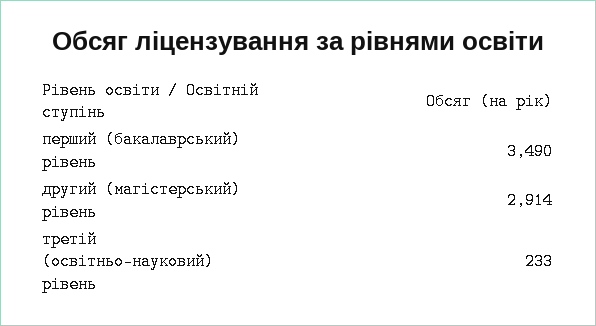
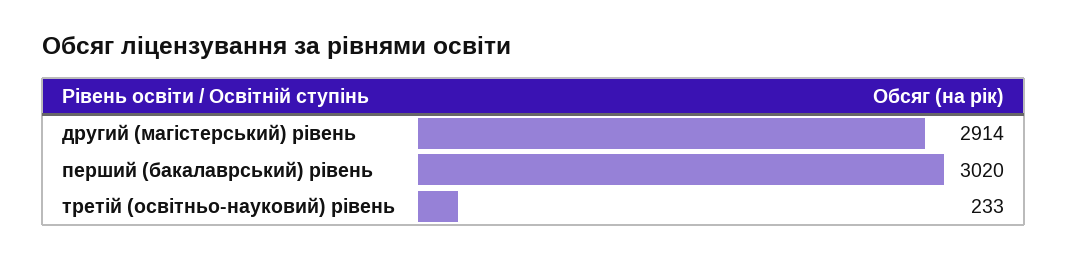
  {
-   "перший (бакалаврський) рівень": 3490,
+   "перший (бакалаврський) рівень": 3020,
    "другий (магістерський) рівень": 2914,
    "третій (освітньо-науковий) рівень": 233
  }

